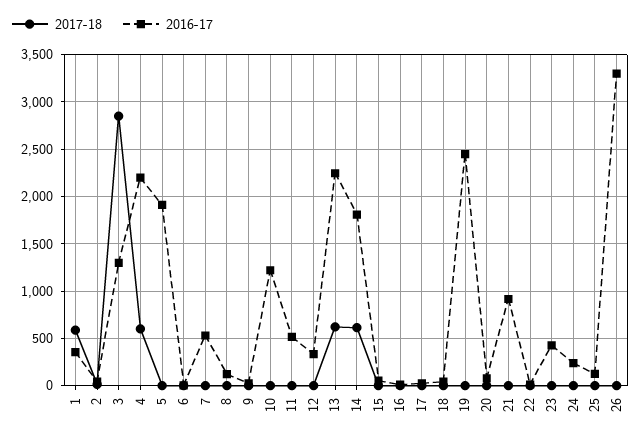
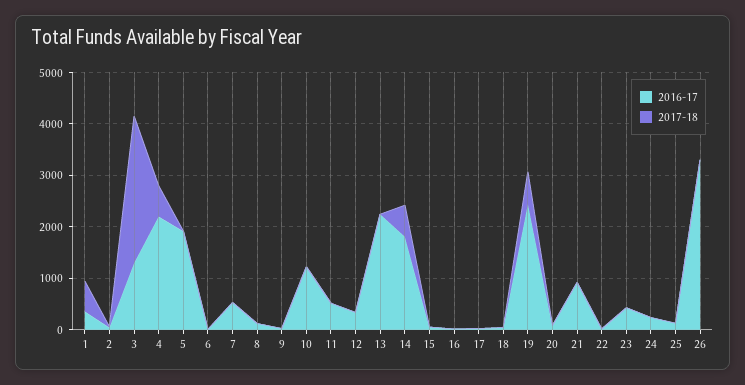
  {
    "2017-18": {
      "1": 600,
      "2": 0,
      "3": 2900,
      "4": 600,
      "5": 0,
      "6": 0,
      "7": 0,
      "8": 0,
      "9": 0,
      "10": 0,
      "11": 0,
      "12": 0,
-     "13": 600,
+     "13": 0,
      "14": 600,
      "15": 0,
      "16": 0,
      "17": 0,
      "18": 0,
-     "19": 0,
+     "19": 600,
      "20": 0,
      "21": 0,
      "22": 0,
      "23": 0,
      "24": 0,
      "25": 0,
      "26": 0
    },
    "2016-17": {
      "1": 400,
      "2": 0,
      "3": 1300,
      "4": 2200,
      "5": 1900,
      "6": 0,
      "7": 500,
      "8": 100,
      "9": 0,
      "10": 1200,
      "11": 500,
      "12": 300,
      "13": 2200,
      "14": 1800,
      "15": 100,
      "16": 0,
      "17": 0,
      "18": 0,
      "19": 2400,
      "20": 100,
      "21": 900,
      "22": 0,
      "23": 400,
      "24": 200,
      "25": 100,
      "26": 3300
    }
  }

